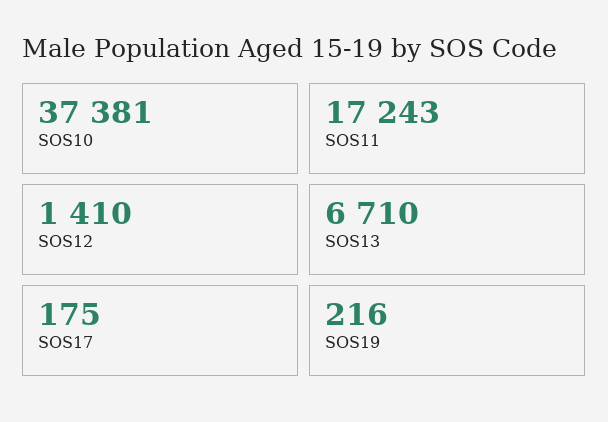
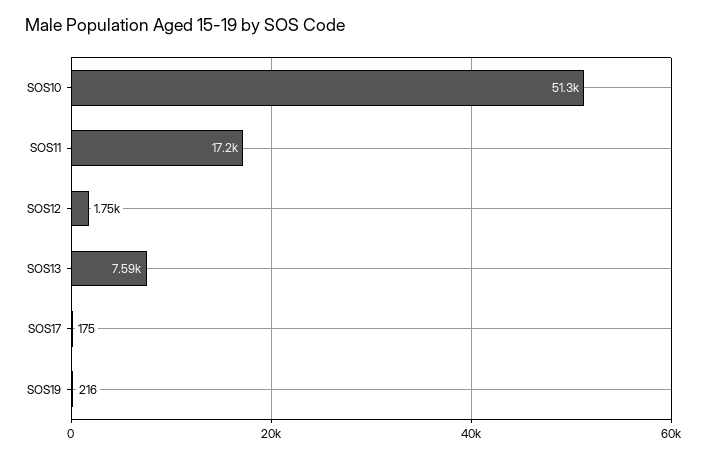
  {
-   "SOS10": 37381,
+   "SOS10": 51300,
    "SOS11": 17243,
-   "SOS12": 1410,
+   "SOS12": 1750,
-   "SOS13": 6710,
+   "SOS13": 7590,
    "SOS17": 175,
    "SOS19": 216
  }

